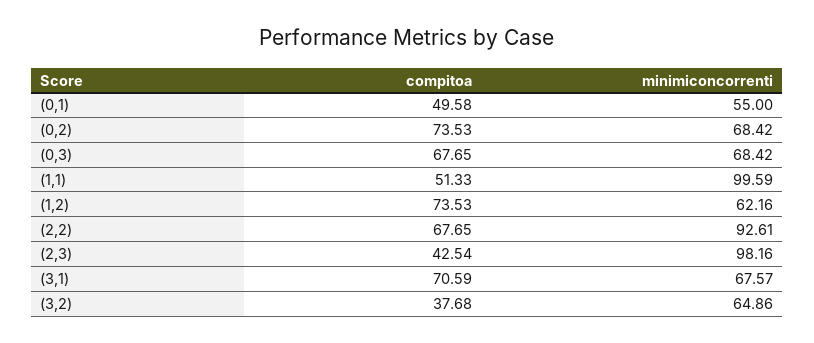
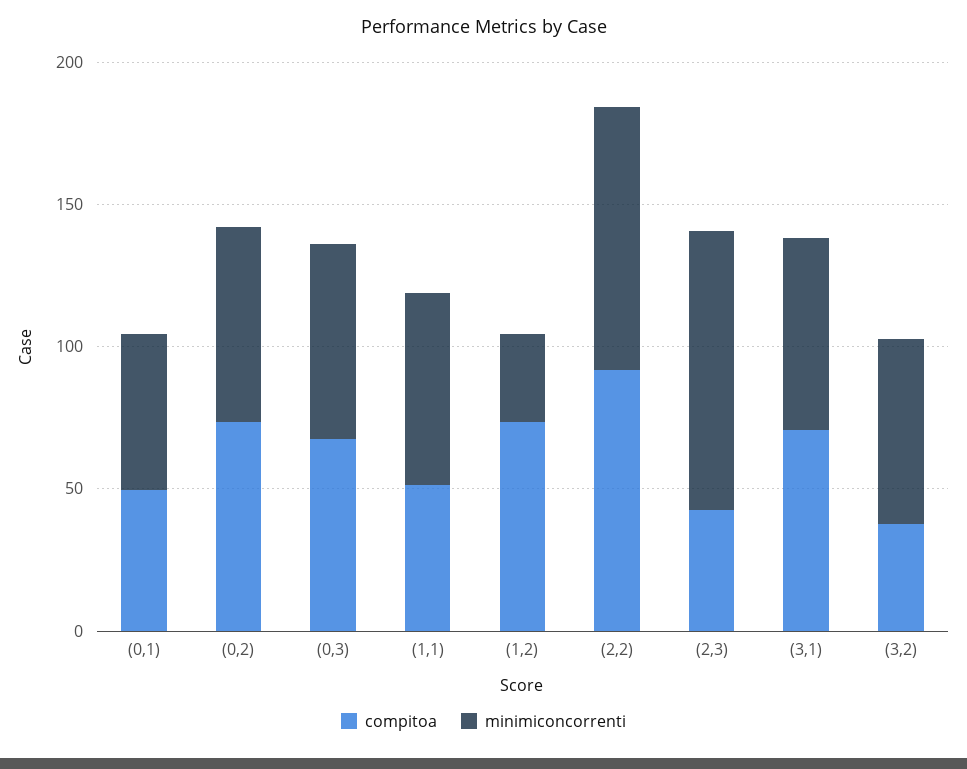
  {
    "compitoa": {
      "(0,1)": 49.58,
      "(0,2)": 73.53,
      "(0,3)": 67.65,
      "(1,1)": 51.33,
      "(1,2)": 73.53,
-     "(2,2)": 67.65,
+     "(2,2)": 90,
      "(2,3)": 42.54,
      "(3,1)": 70.59,
      "(3,2)": 37.68
    },
    "minimiconcorrenti": {
      "(0,1)": 55,
      "(0,2)": 68.42,
      "(0,3)": 68.42,
-     "(1,1)": 99.59,
+     "(1,1)": 70,
-     "(1,2)": 62.16,
+     "(1,2)": 30,
      "(2,2)": 92.61,
      "(2,3)": 98.16,
      "(3,1)": 67.57,
      "(3,2)": 64.86
    }
  }

